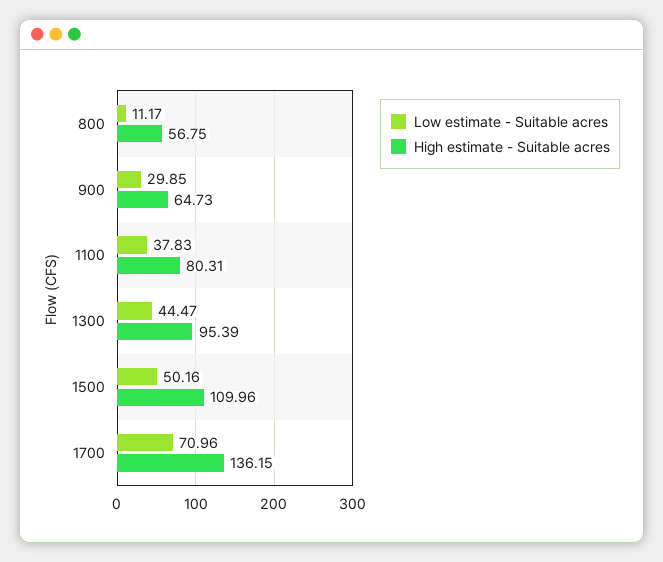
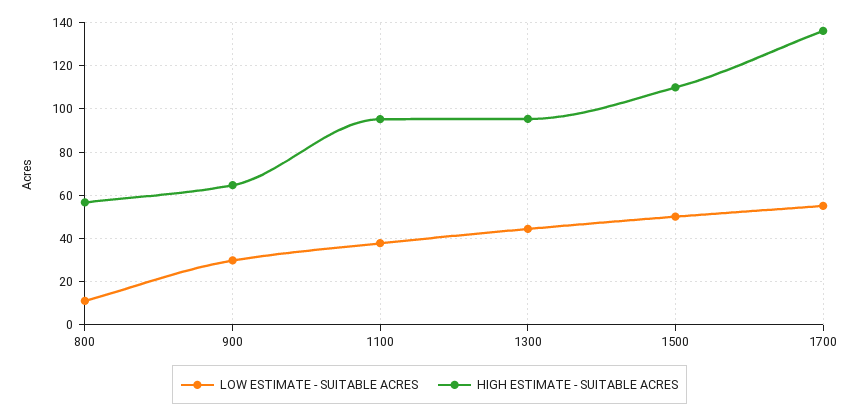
  {
    "Low estimate - Suitable acres": {
      "800": 11.17,
      "900": 29.85,
      "1100": 37.83,
      "1300": 44.47,
      "1500": 50.16,
-     "1700": 70.96
+     "1700": 55
    },
    "High estimate - Suitable acres": {
      "800": 56.75,
      "900": 64.73,
-     "1100": 80.31,
+     "1100": 95,
      "1300": 95.39,
      "1500": 109.96,
      "1700": 136.15
    }
  }

